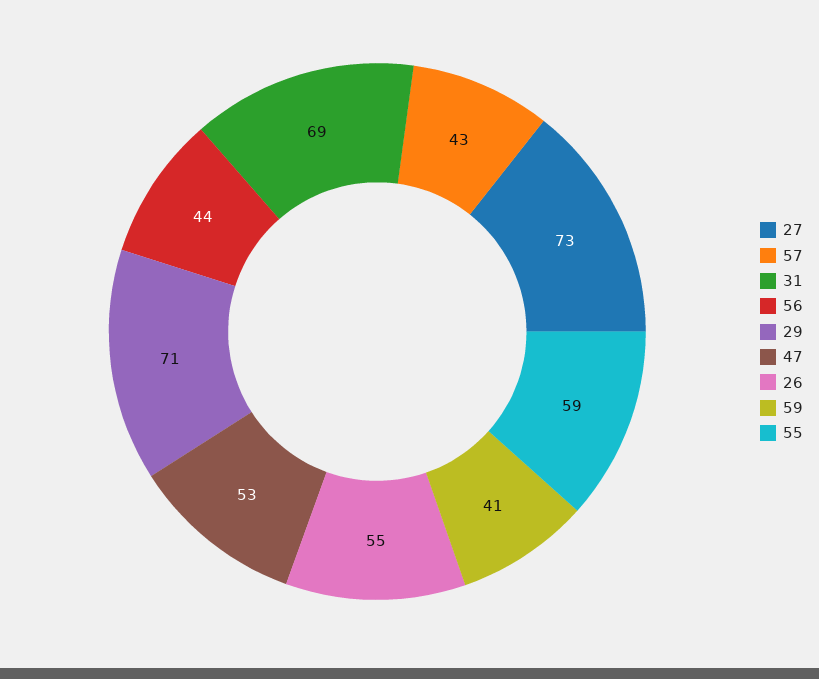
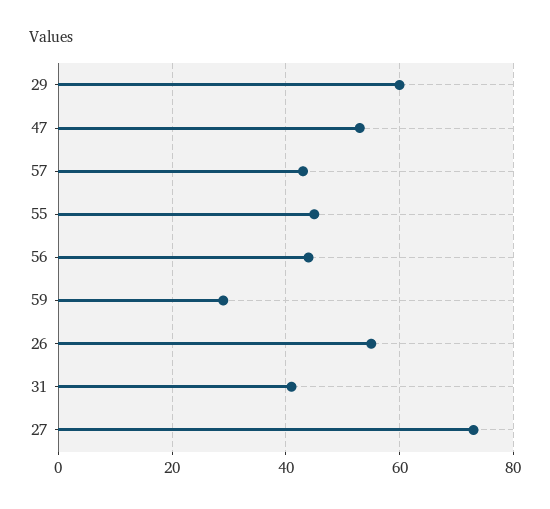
  {
    "27": 73,
    "57": 43,
-   "31": 69,
+   "31": 40,
    "56": 44,
-   "29": 71,
+   "29": 60,
    "47": 53,
    "26": 55,
-   "59": 41,
+   "59": 30,
-   "55": 59
+   "55": 45
  }

